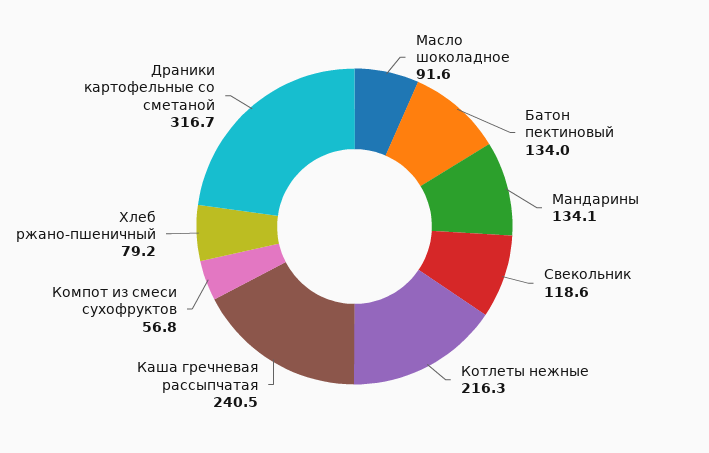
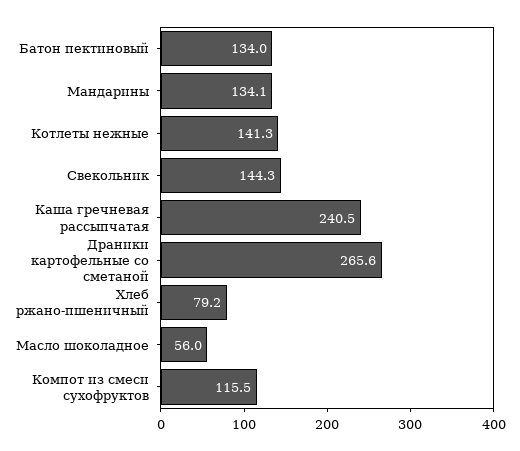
  {
-   "Масло шоколадное": 91.6,
+   "Масло шоколадное": 56,
    "Батон пектиновый": 134,
    "Мандарины": 134.1,
-   "Свекольник": 118.6,
+   "Свекольник": 144.3,
-   "Котлеты нежные": 216.3,
+   "Котлеты нежные": 141.3,
    "Каша гречневая рассыпчатая": 240.5,
-   "Компот из смеси сухофруктов": 56.8,
+   "Компот из смеси сухофруктов": 115.5,
    "Хлеб ржано-пшеничный": 79.2,
-   "Драники картофельные со сметаной": 316.7
+   "Драники картофельные со сметаной": 265.6
  }

